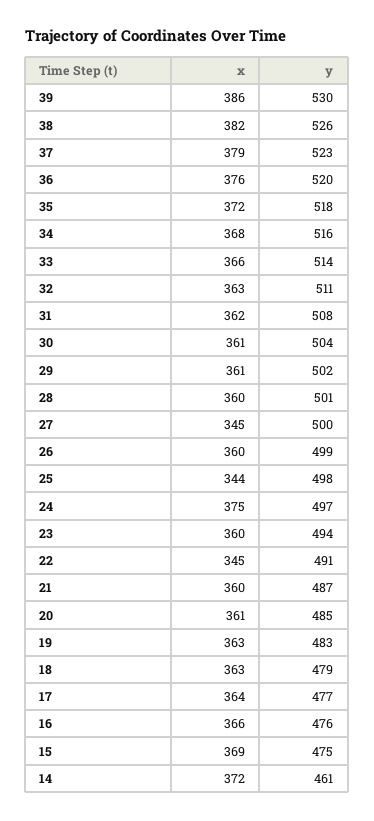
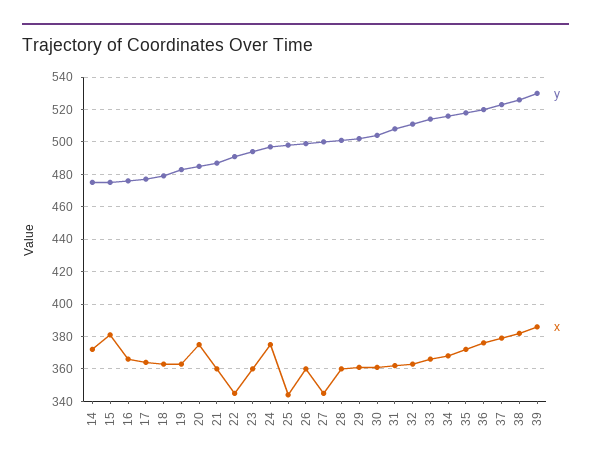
  {
    "x": {
      "39": 386,
      "38": 382,
      "37": 379,
      "36": 376,
      "35": 372,
      "34": 368,
      "33": 366,
      "32": 363,
      "31": 362,
      "30": 361,
      "29": 361,
      "28": 360,
      "27": 345,
      "26": 360,
      "25": 344,
      "24": 375,
      "23": 360,
      "22": 345,
      "21": 360,
-     "20": 361,
+     "20": 375,
      "19": 363,
      "18": 363,
      "17": 364,
      "16": 366,
-     "15": 369,
+     "15": 380,
      "14": 372
    },
    "y": {
      "39": 530,
      "38": 526,
      "37": 523,
      "36": 520,
      "35": 518,
      "34": 516,
      "33": 514,
      "32": 511,
      "31": 508,
      "30": 504,
      "29": 502,
      "28": 501,
      "27": 500,
      "26": 499,
      "25": 498,
      "24": 497,
      "23": 494,
      "22": 491,
      "21": 487,
      "20": 485,
      "19": 483,
      "18": 479,
      "17": 477,
      "16": 476,
      "15": 475,
-     "14": 461
+     "14": 475
    }
  }

